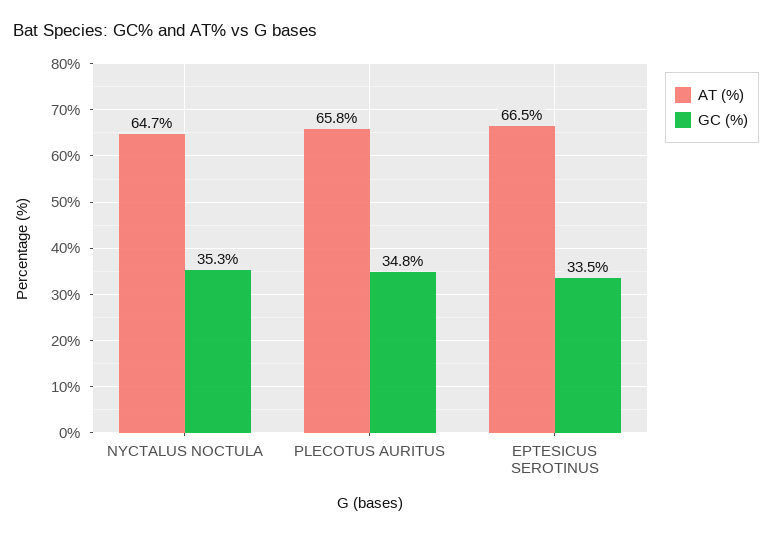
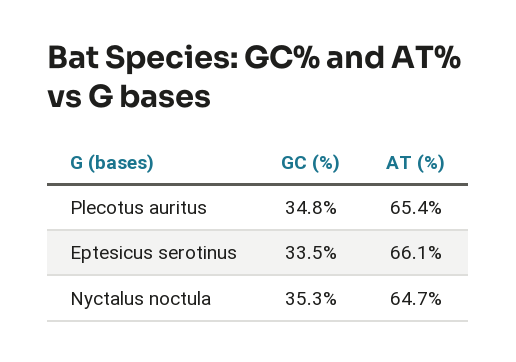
  {
    "AT (%)": {
      "NYCTALUS NOCTULA": 64.7,
-     "PLECOTUS AURITUS": 65.8,
+     "PLECOTUS AURITUS": 65.4,
-     "EPTESICUS SEROTINUS": 66.5
+     "EPTESICUS SEROTINUS": 66.1
    },
    "GC (%)": {
      "NYCTALUS NOCTULA": 35.3,
      "PLECOTUS AURITUS": 34.8,
      "EPTESICUS SEROTINUS": 33.5
    }
  }

